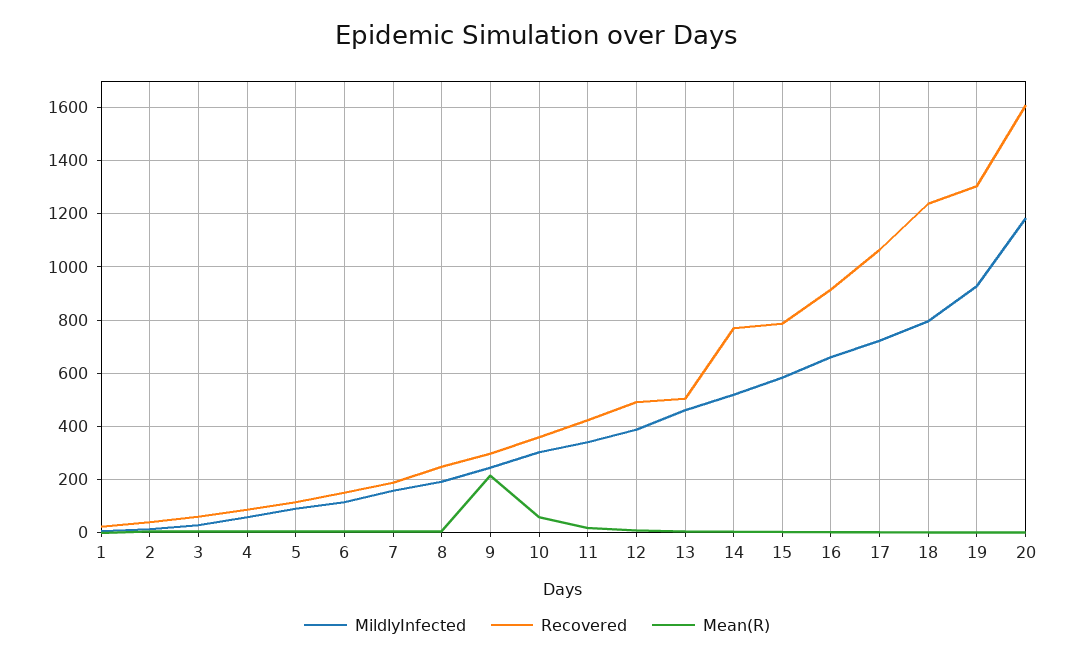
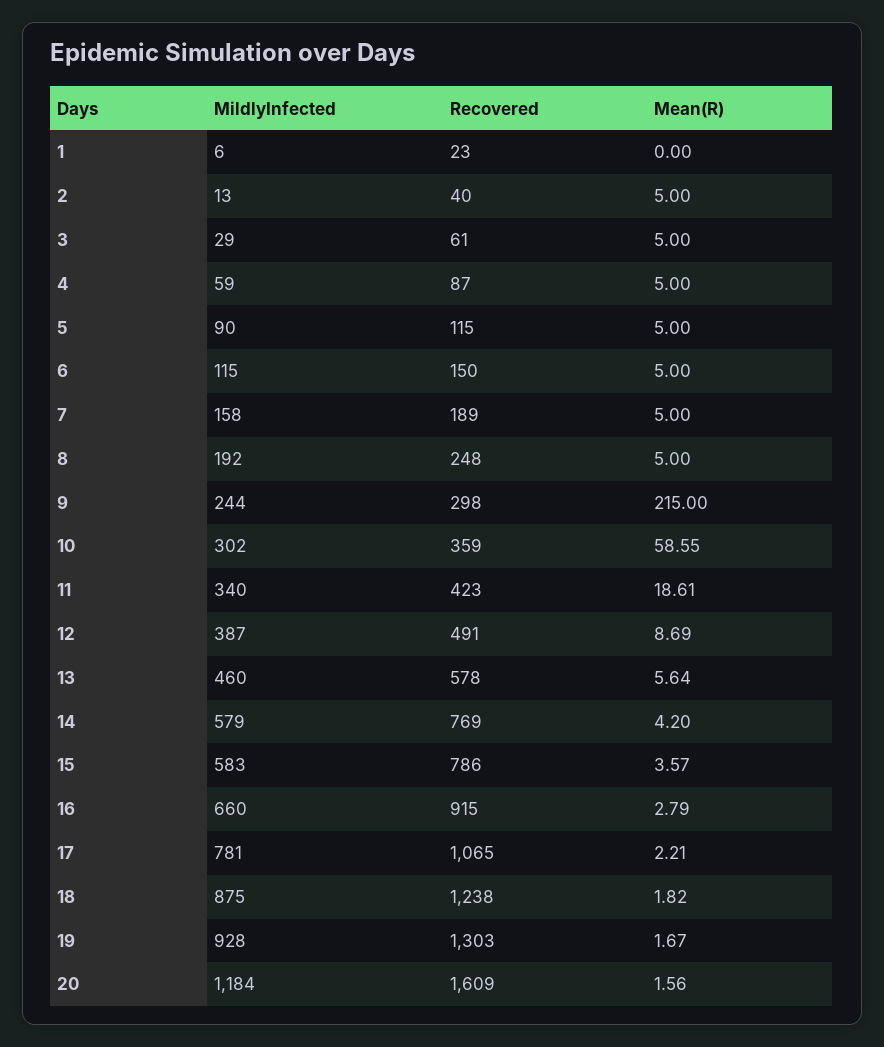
  {
    "MildlyInfected": {
      "1": 6,
      "2": 13,
      "3": 29,
      "4": 59,
      "5": 90,
      "6": 115,
      "7": 158,
      "8": 192,
      "9": 244,
      "10": 302,
      "11": 340,
      "12": 387,
      "13": 460,
-     "14": 525,
+     "14": 579,
      "15": 583,
      "16": 660,
-     "17": 725,
+     "17": 781,
-     "18": 800,
+     "18": 875,
      "19": 928,
      "20": 1184
    },
    "Recovered": {
      "1": 23,
      "2": 40,
      "3": 61,
      "4": 87,
      "5": 115,
      "6": 150,
      "7": 189,
      "8": 248,
      "9": 298,
      "10": 359,
      "11": 423,
      "12": 491,
-     "13": 500,
+     "13": 578,
      "14": 769,
      "15": 786,
      "16": 915,
      "17": 1065,
      "18": 1238,
      "19": 1303,
      "20": 1609
    },
    "Mean(R)": {
      "1": 0,
      "2": 5,
      "3": 5,
      "4": 5,
      "5": 5,
      "6": 5,
      "7": 5,
      "8": 5,
      "9": 215,
      "10": 58.55,
      "11": 18.61,
      "12": 8.69,
      "13": 5.64,
      "14": 4.2,
      "15": 3.57,
      "16": 2.79,
      "17": 2.21,
      "18": 1.82,
      "19": 1.67,
      "20": 1.56
    }
  }

